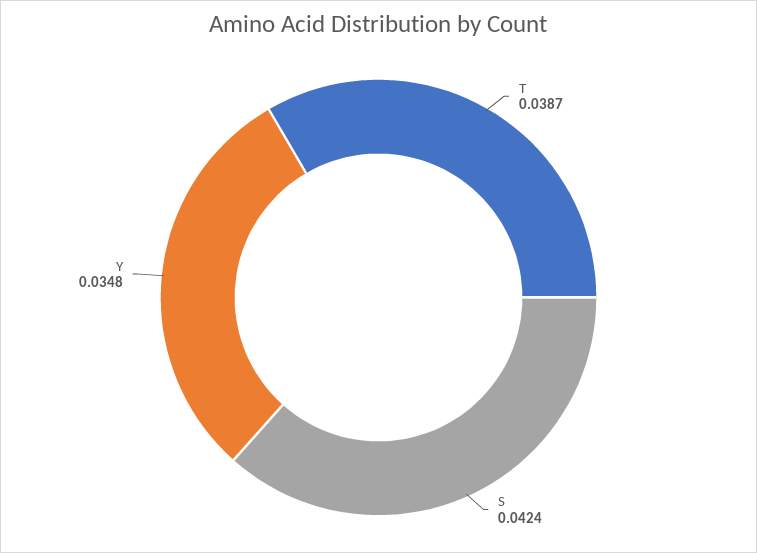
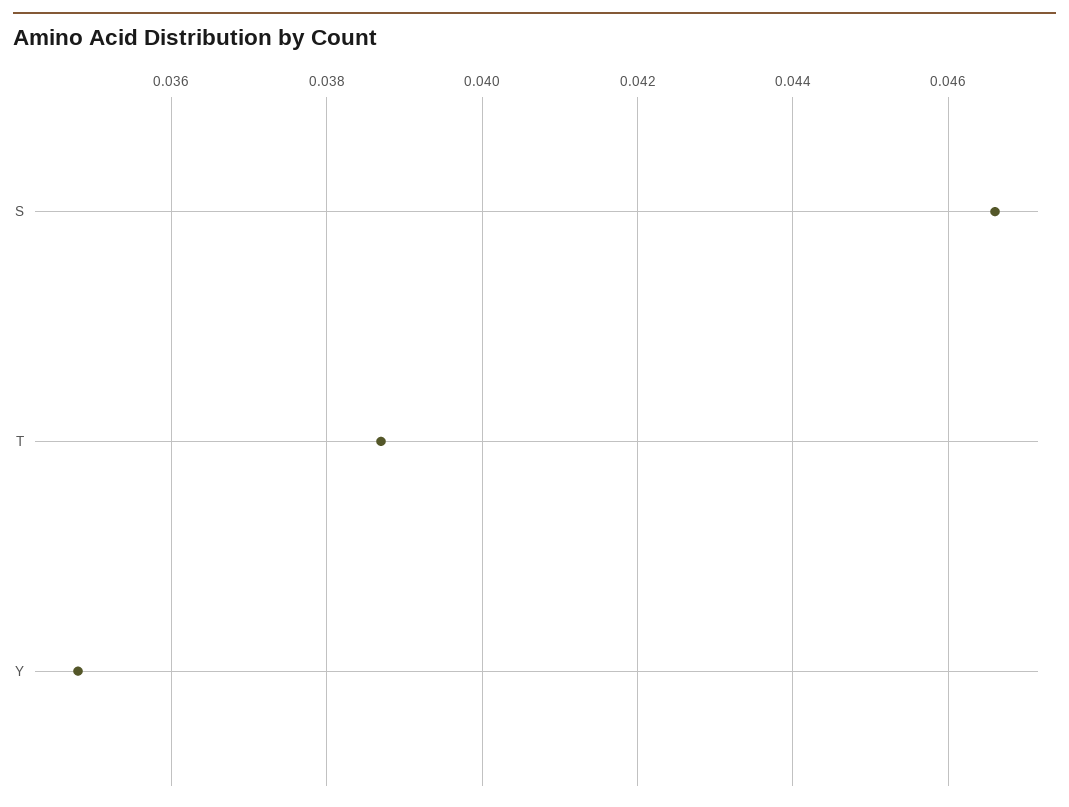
  {
    "T": 0.0387,
-   "S": 0.0424,
+   "S": 0.0465,
    "Y": 0.0348
  }

